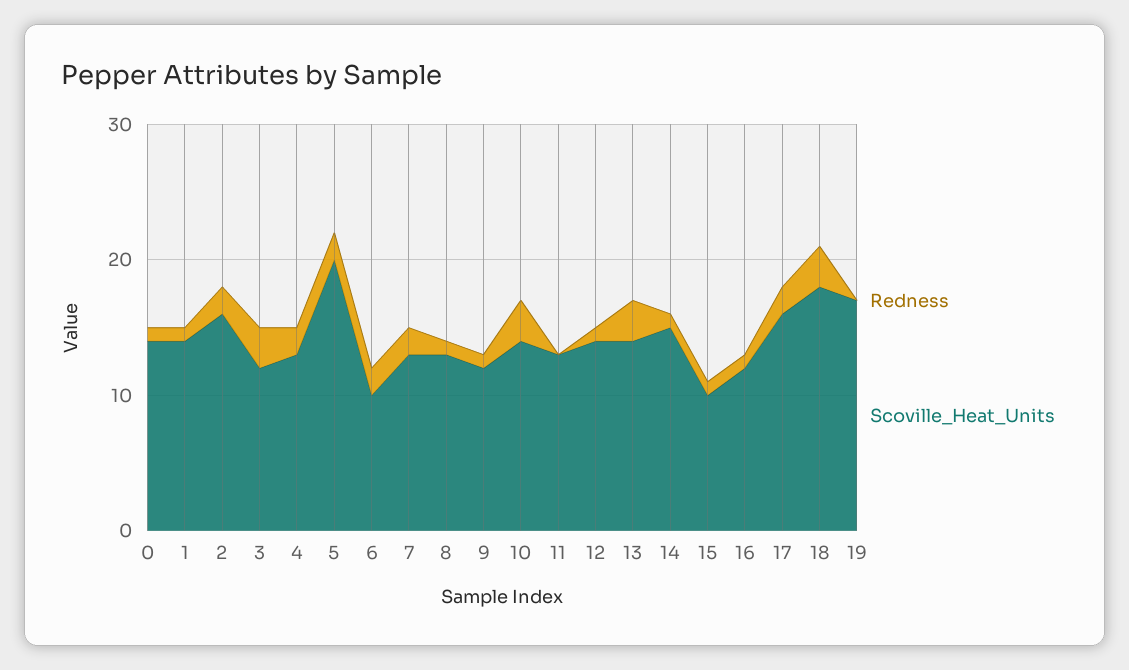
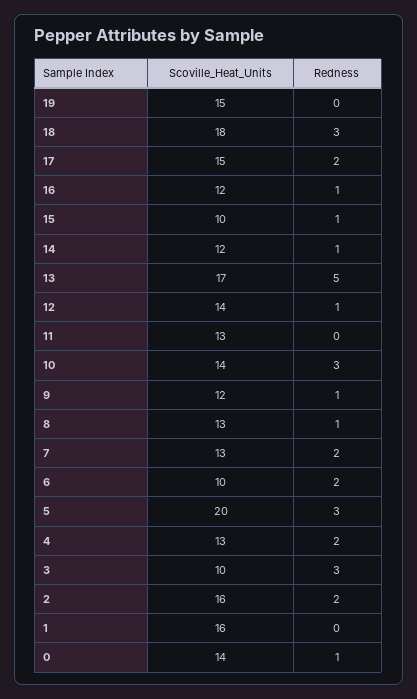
  {
    "Redness": {
      "0": 1,
-     "1": 1,
+     "1": 0,
      "2": 2,
      "3": 3,
      "4": 2,
-     "5": 2,
+     "5": 3,
      "6": 2,
      "7": 2,
      "8": 1,
      "9": 1,
      "10": 3,
      "11": 0,
      "12": 1,
-     "13": 3,
+     "13": 5,
      "14": 1,
      "15": 1,
      "16": 1,
      "17": 2,
      "18": 3,
      "19": 0
    },
    "Scoville_Heat_Units": {
      "0": 14,
-     "1": 14,
+     "1": 16,
      "2": 16,
-     "3": 12,
+     "3": 10,
      "4": 13,
      "5": 20,
      "6": 10,
      "7": 13,
      "8": 13,
      "9": 12,
      "10": 14,
      "11": 13,
      "12": 14,
-     "13": 14,
+     "13": 17,
-     "14": 15,
+     "14": 12,
      "15": 10,
      "16": 12,
-     "17": 16,
+     "17": 15,
      "18": 18,
-     "19": 17
+     "19": 15
    }
  }

